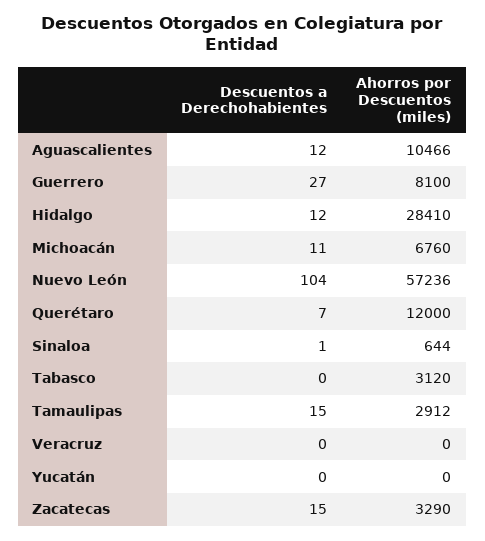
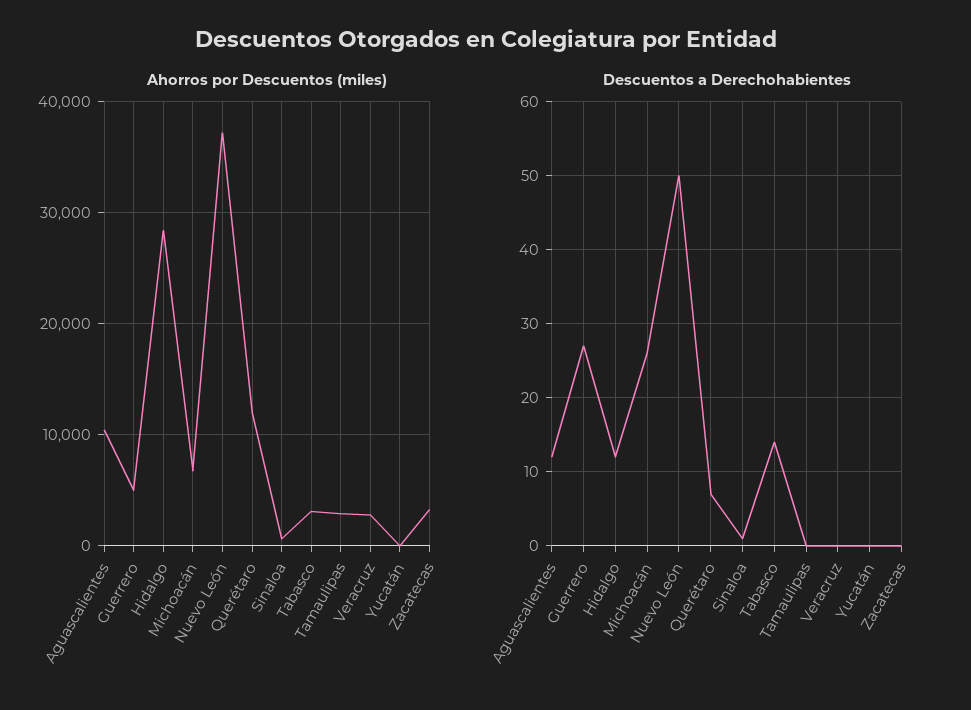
  {
    "Descuentos a Derechohabientes": {
      "Aguascalientes": 12,
      "Guerrero": 27,
      "Hidalgo": 12,
-     "Michoacán": 11,
+     "Michoacán": 26,
-     "Nuevo León": 104,
+     "Nuevo León": 50,
      "Querétaro": 7,
      "Sinaloa": 1,
-     "Tabasco": 0,
+     "Tabasco": 14,
-     "Tamaulipas": 15,
+     "Tamaulipas": 0,
      "Veracruz": 0,
      "Yucatán": 0,
-     "Zacatecas": 15
+     "Zacatecas": 0
    },
    "Ahorros por Descuentos (miles)": {
      "Aguascalientes": 10466,
-     "Guerrero": 8100,
+     "Guerrero": 5000,
      "Hidalgo": 28410,
      "Michoacán": 6760,
-     "Nuevo León": 57236,
+     "Nuevo León": 37000,
      "Querétaro": 12000,
      "Sinaloa": 644,
      "Tabasco": 3120,
      "Tamaulipas": 2912,
-     "Veracruz": 0,
+     "Veracruz": 3000,
      "Yucatán": 0,
      "Zacatecas": 3290
    }
  }

